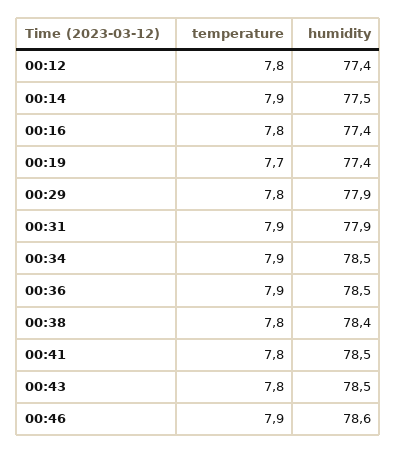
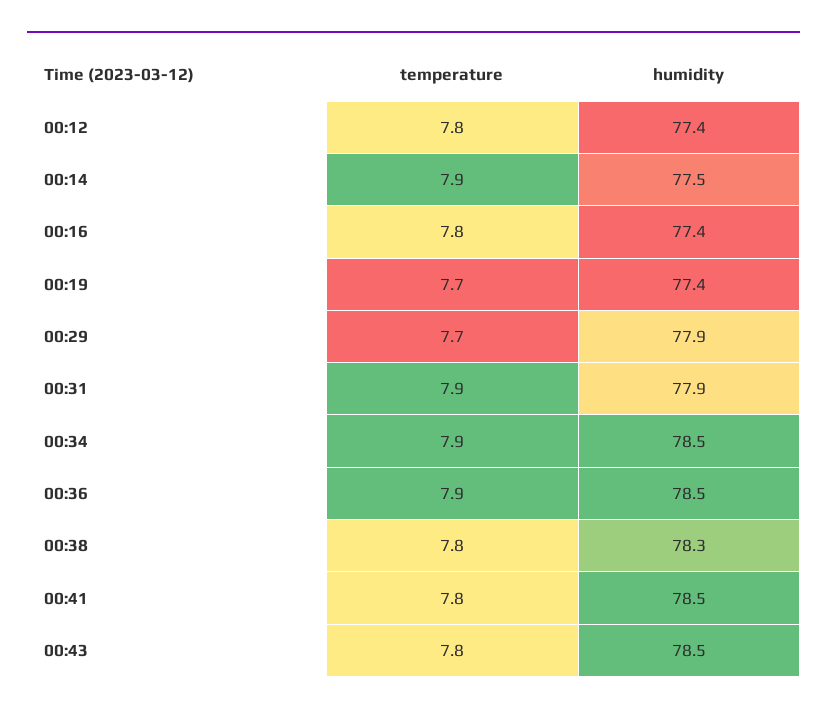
  {
    "temperature": {
      "00:12": 7.8,
      "00:14": 7.9,
      "00:16": 7.8,
      "00:19": 7.7,
-     "00:29": 7.8,
+     "00:29": 7.7,
      "00:31": 7.9,
      "00:34": 7.9,
      "00:36": 7.9,
      "00:38": 7.8,
      "00:41": 7.8,
-     "00:43": 7.8,
+     "00:43": 7.8
-     "00:46": 7.9
    },
    "humidity": {
      "00:12": 77.4,
      "00:14": 77.5,
      "00:16": 77.4,
      "00:19": 77.4,
      "00:29": 77.9,
      "00:31": 77.9,
      "00:34": 78.5,
      "00:36": 78.5,
-     "00:38": 78.4,
+     "00:38": 78.3,
      "00:41": 78.5,
-     "00:43": 78.5,
+     "00:43": 78.5
-     "00:46": 78.6
    }
  }

